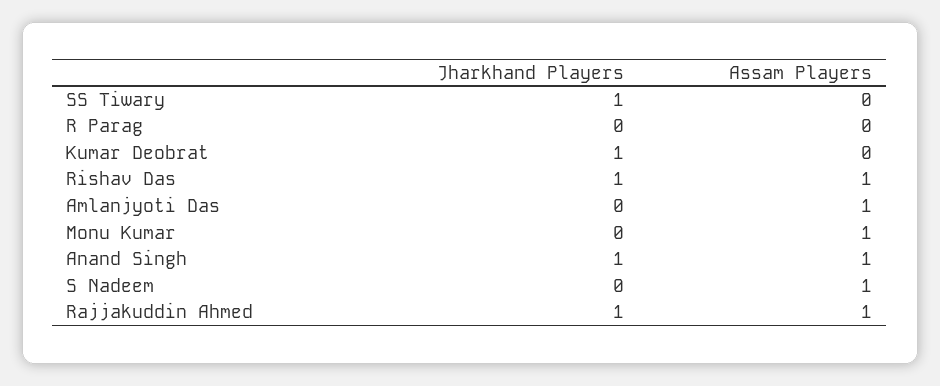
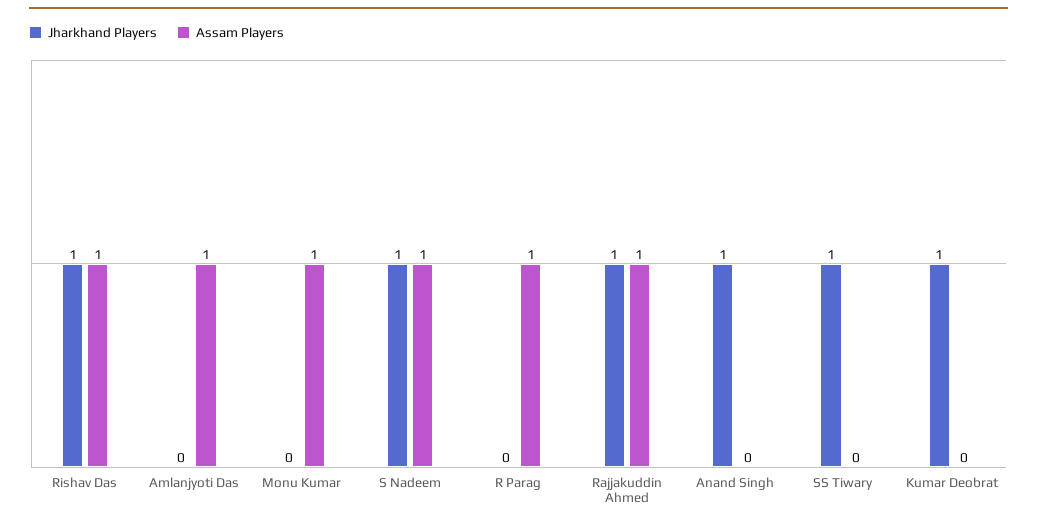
  {
    "Jharkhand Players": {
      "SS Tiwary": 1,
      "R Parag": 0,
      "Kumar Deobrat": 1,
      "Rishav Das": 1,
      "Amlanjyoti Das": 0,
      "Monu Kumar": 0,
      "Anand Singh": 1,
-     "S Nadeem": 0,
+     "S Nadeem": 1,
      "Rajjakuddin Ahmed": 1
    },
    "Assam Players": {
      "SS Tiwary": 0,
-     "R Parag": 0,
+     "R Parag": 1,
      "Kumar Deobrat": 0,
      "Rishav Das": 1,
      "Amlanjyoti Das": 1,
      "Monu Kumar": 1,
-     "Anand Singh": 1,
+     "Anand Singh": 0,
      "S Nadeem": 1,
      "Rajjakuddin Ahmed": 1
    }
  }

